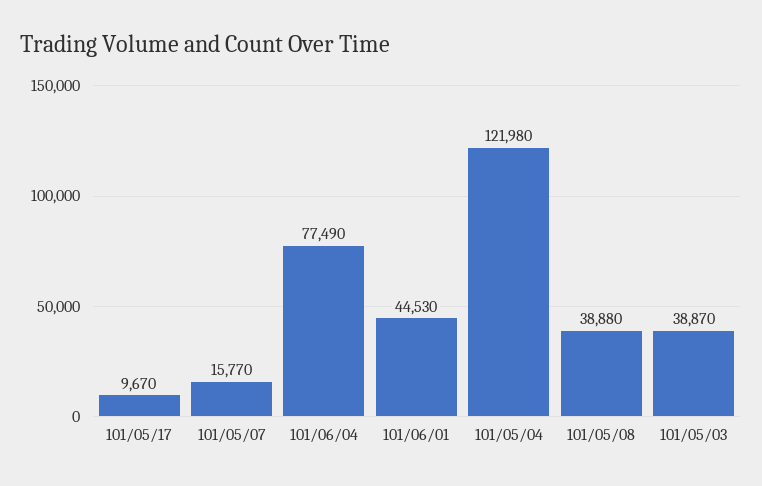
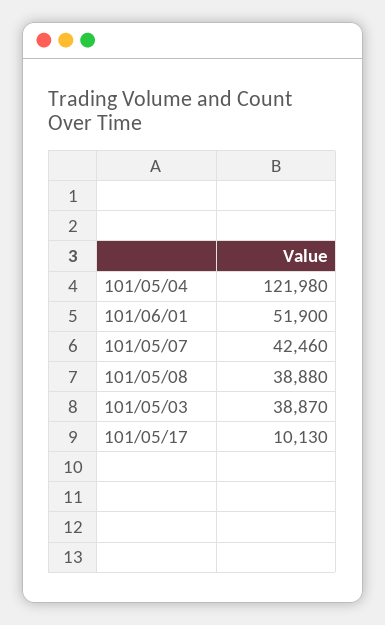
  {
-   "101/05/17": 9670,
+   "101/05/17": 10130,
-   "101/05/07": 15770,
+   "101/05/07": 42460,
-   "101/06/04": 77490,
-   "101/06/01": 44530,
+   "101/06/01": 51900,
    "101/05/04": 121980,
    "101/05/08": 38880,
    "101/05/03": 38870
  }

